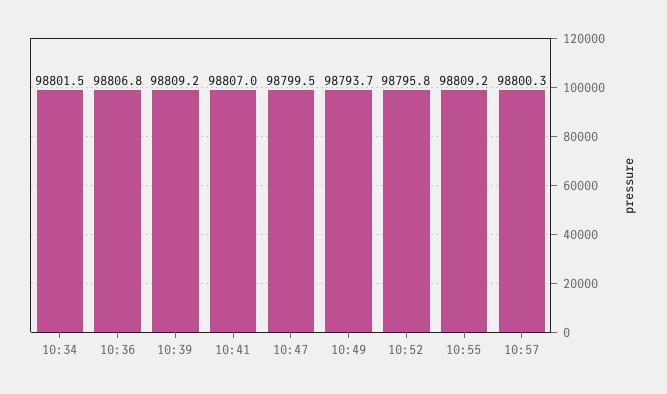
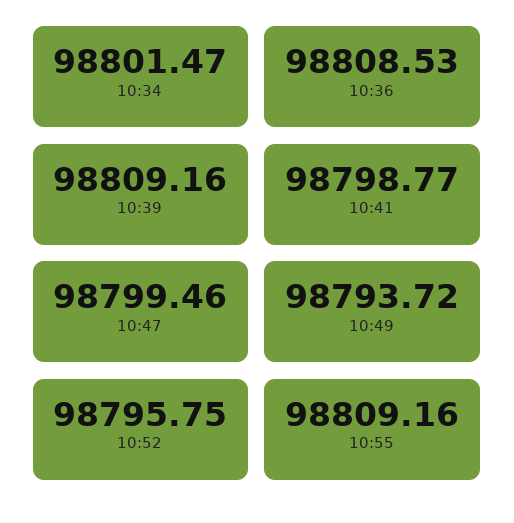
  {
    "10:34": 98801.47,
-   "10:36": 98806.8,
+   "10:36": 98808.53,
    "10:39": 98809.16,
-   "10:41": 98807,
+   "10:41": 98798.77,
    "10:47": 98799.46,
    "10:49": 98793.72,
    "10:52": 98795.75,
-   "10:55": 98809.16,
+   "10:55": 98809.16
-   "10:57": 98800.3
  }

